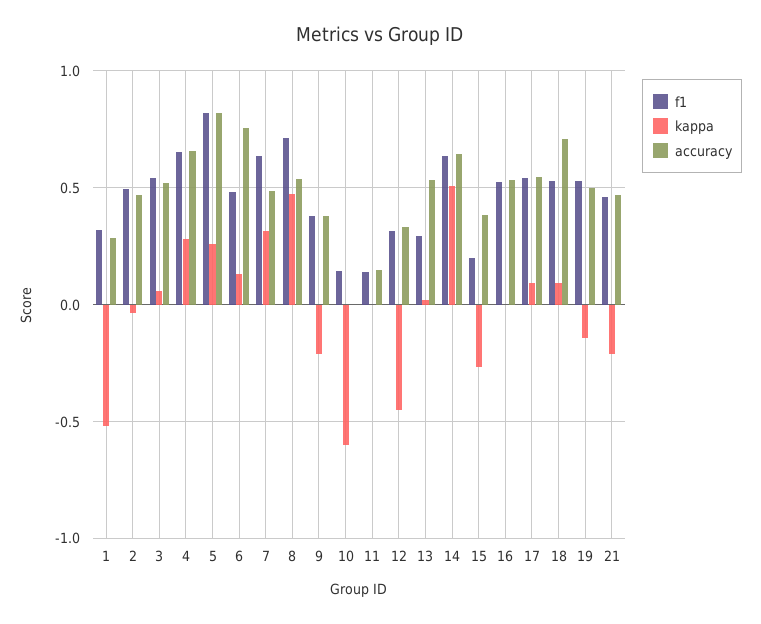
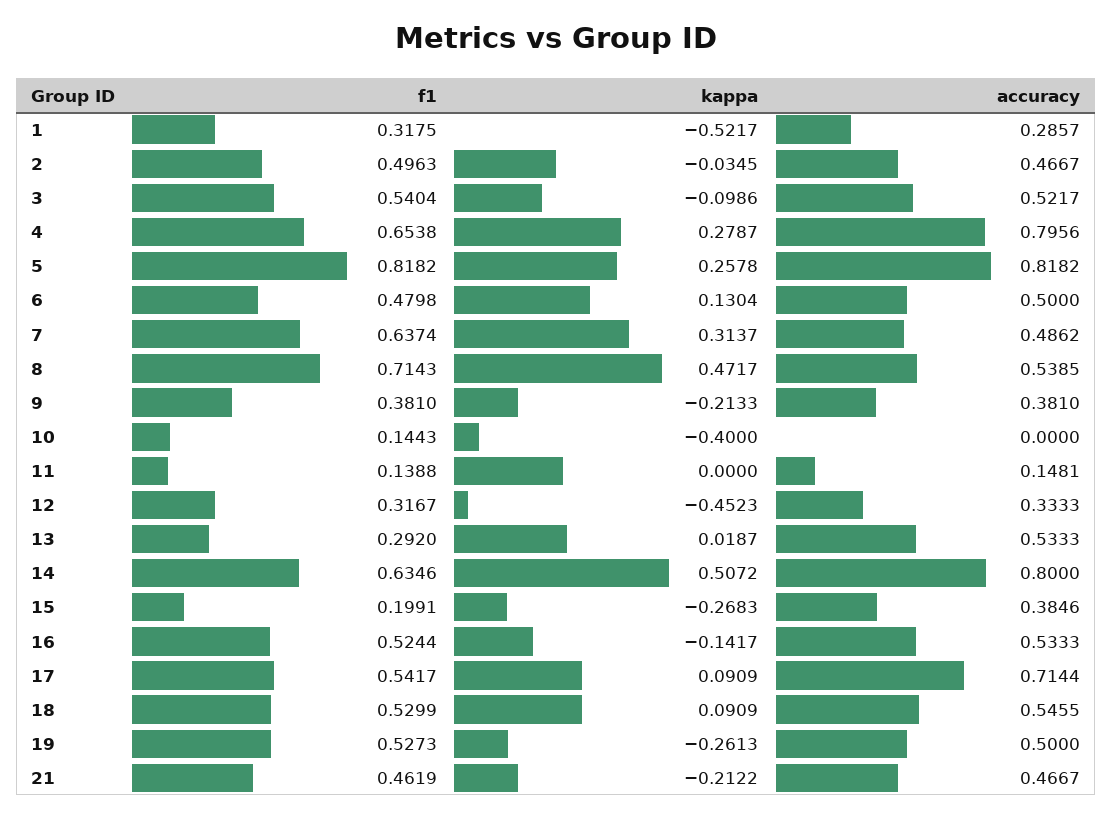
  {
    "f1": {
      "1": 0.3175,
      "2": 0.4963,
      "3": 0.5404,
      "4": 0.6538,
      "5": 0.8182,
      "6": 0.4798,
      "7": 0.6374,
      "8": 0.7143,
      "9": 0.381,
      "10": 0.1443,
      "11": 0.1388,
      "12": 0.3167,
      "13": 0.292,
      "14": 0.6346,
      "15": 0.1991,
      "16": 0.5244,
      "17": 0.5417,
      "18": 0.5299,
      "19": 0.5273,
      "21": 0.4619
    },
    "kappa": {
      "1": -0.5217,
      "2": -0.0345,
-     "3": 0.05,
+     "3": -0.0986,
      "4": 0.2787,
      "5": 0.2578,
      "6": 0.1304,
      "7": 0.3137,
      "8": 0.4717,
      "9": -0.2133,
-     "10": -0.6,
+     "10": -0.4,
      "11": 0,
      "12": -0.4523,
      "13": 0.0187,
      "14": 0.5072,
      "15": -0.2683,
-     "16": 0,
+     "16": -0.1417,
      "17": 0.0909,
      "18": 0.0909,
-     "19": -0.15,
+     "19": -0.2613,
      "21": -0.2122
    },
    "accuracy": {
      "1": 0.2857,
      "2": 0.4667,
      "3": 0.5217,
-     "4": 0.65,
+     "4": 0.7956,
      "5": 0.8182,
-     "6": 0.75,
+     "6": 0.5,
      "7": 0.4862,
      "8": 0.5385,
      "9": 0.381,
      "10": 0,
      "11": 0.1481,
      "12": 0.3333,
      "13": 0.5333,
-     "14": 0.65,
+     "14": 0.8,
      "15": 0.3846,
      "16": 0.5333,
-     "17": 0.55,
+     "17": 0.7144,
-     "18": 0.7,
+     "18": 0.5455,
      "19": 0.5,
      "21": 0.4667
    }
  }

